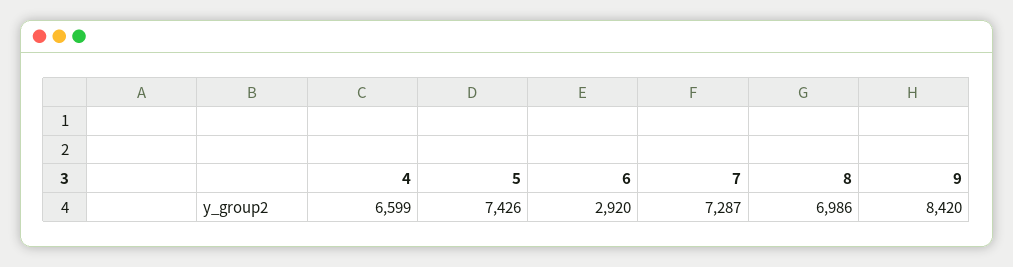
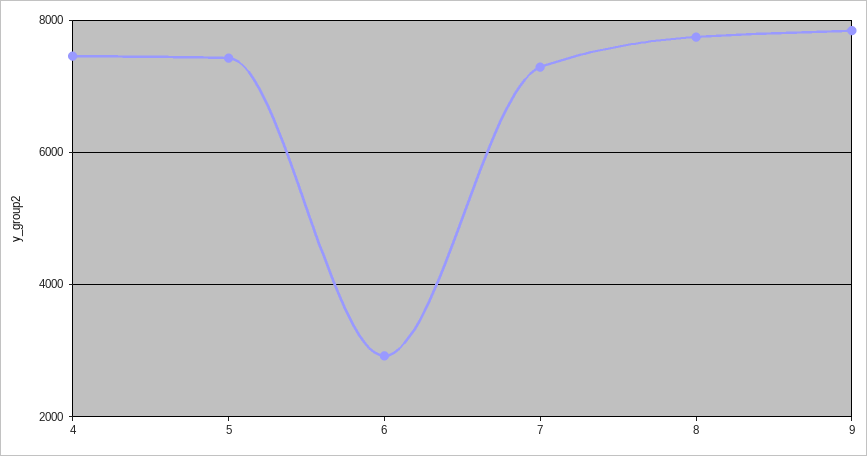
  {
-   "4": 6599,
+   "4": 7400,
    "5": 7426,
    "6": 2920,
    "7": 7287,
-   "8": 6986,
+   "8": 7800,
-   "9": 8420
+   "9": 7800
  }

